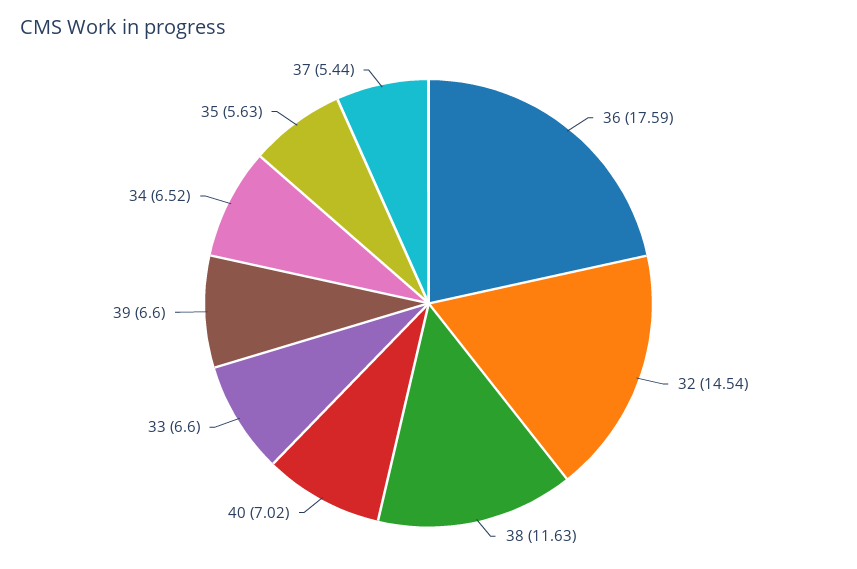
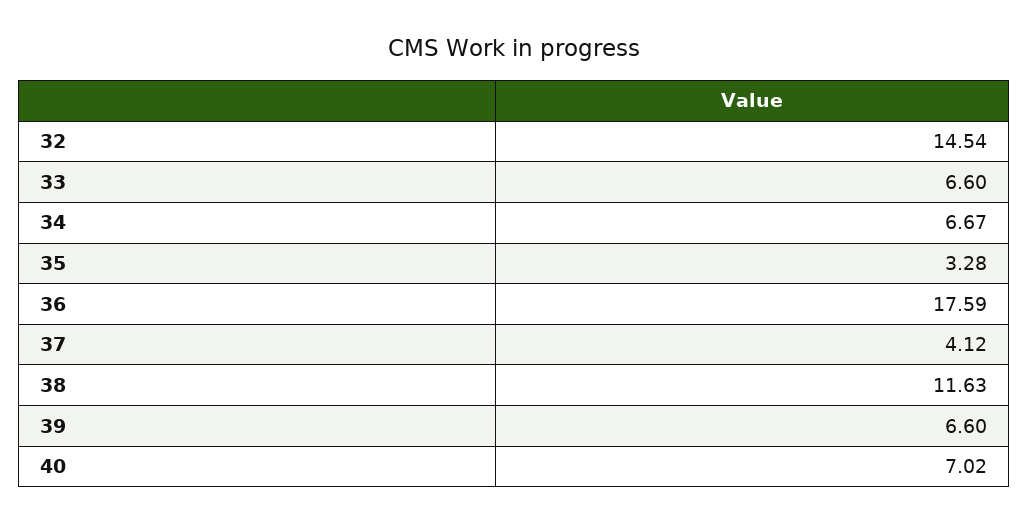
  {
    "36": 17.59,
    "32": 14.54,
    "38": 11.63,
    "40": 7.02,
    "33": 6.6,
    "39": 6.6,
-   "34": 6.52,
+   "34": 6.67,
-   "35": 5.63,
+   "35": 3.28,
-   "37": 5.44
+   "37": 4.12
  }

